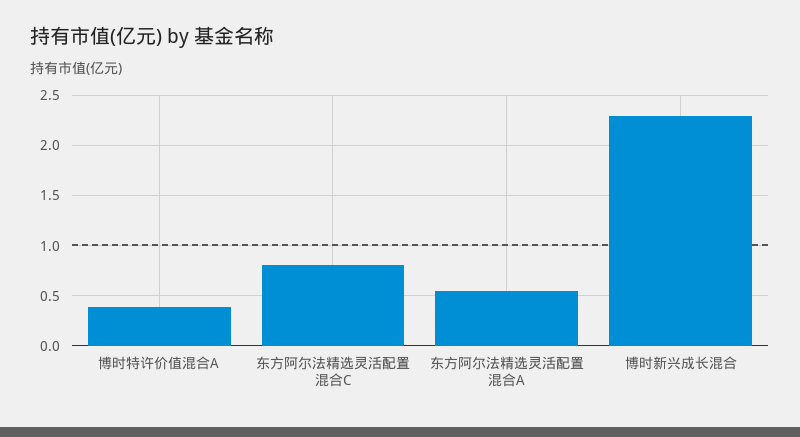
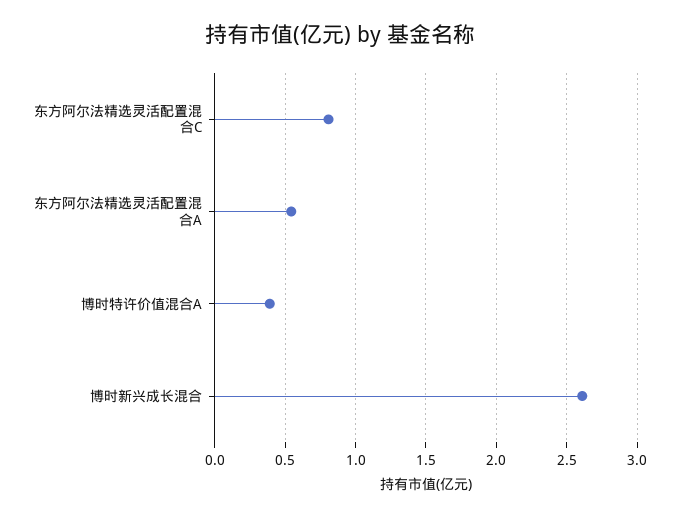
  {
    "博时特许价值混合A": 0.4,
    "东方阿尔法精选灵活配置混合C": 0.8,
    "东方阿尔法精选灵活配置混合A": 0.55,
-   "博时新兴成长混合": 2.3
+   "博时新兴成长混合": 2.6
  }

